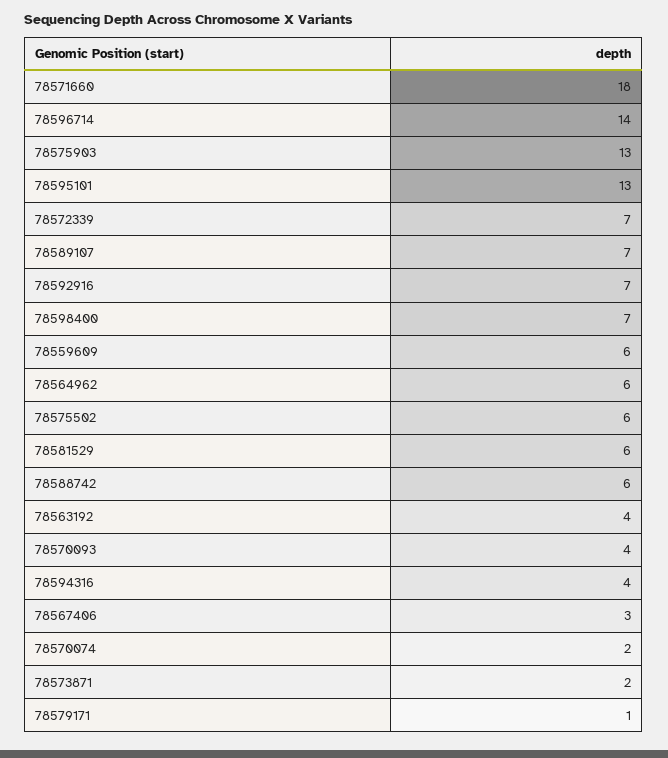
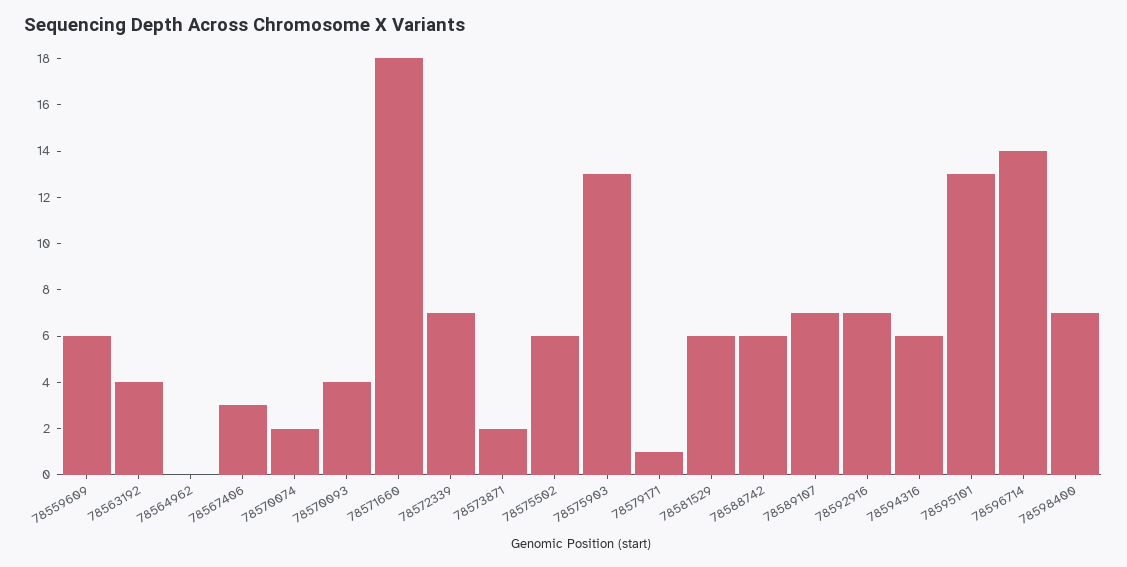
  {
    "78571660": 18,
    "78596714": 14,
    "78575903": 13,
    "78595101": 13,
    "78572339": 7,
    "78589107": 7,
    "78592916": 7,
    "78598400": 7,
    "78559609": 6,
-   "78564962": 6,
+   "78564962": 0,
    "78575502": 6,
    "78581529": 6,
    "78588742": 6,
    "78563192": 4,
    "78570093": 4,
-   "78594316": 4,
+   "78594316": 6,
    "78567406": 3,
    "78570074": 2,
    "78573871": 2,
    "78579171": 1
  }

